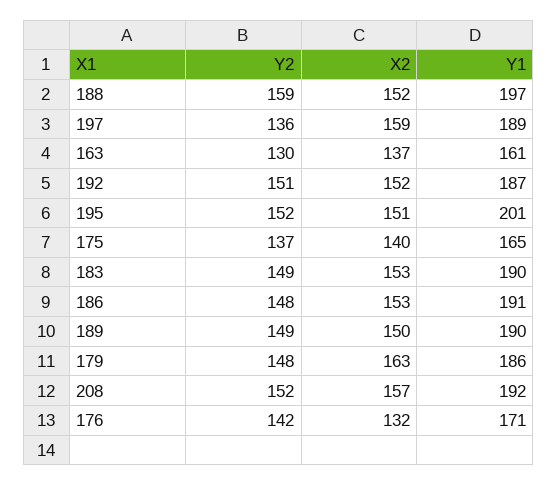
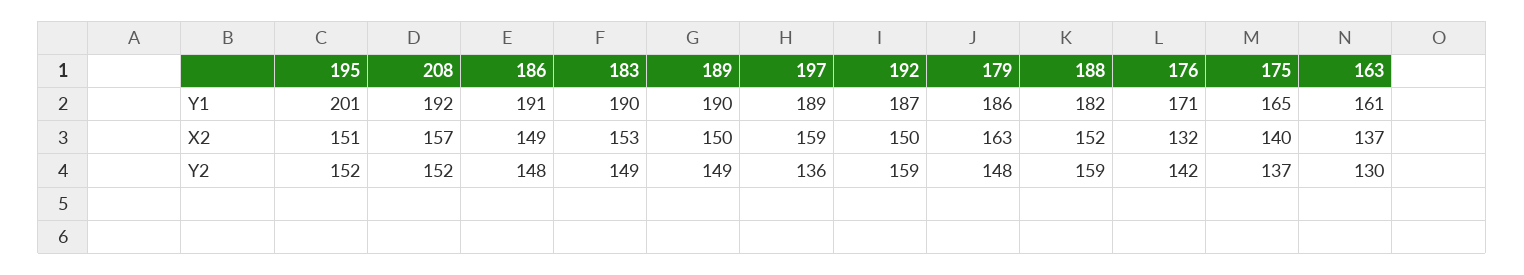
  {
    "Y2": {
      "188": 159,
      "197": 136,
      "163": 130,
-     "192": 151,
+     "192": 159,
      "195": 152,
      "175": 137,
      "183": 149,
      "186": 148,
      "189": 149,
      "179": 148,
      "208": 152,
      "176": 142
    },
    "X2": {
      "188": 152,
      "197": 159,
      "163": 137,
-     "192": 152,
+     "192": 150,
      "195": 151,
      "175": 140,
      "183": 153,
-     "186": 153,
+     "186": 149,
      "189": 150,
      "179": 163,
      "208": 157,
      "176": 132
    },
    "Y1": {
-     "188": 197,
+     "188": 182,
      "197": 189,
      "163": 161,
      "192": 187,
      "195": 201,
      "175": 165,
      "183": 190,
      "186": 191,
      "189": 190,
      "179": 186,
      "208": 192,
      "176": 171
    }
  }

